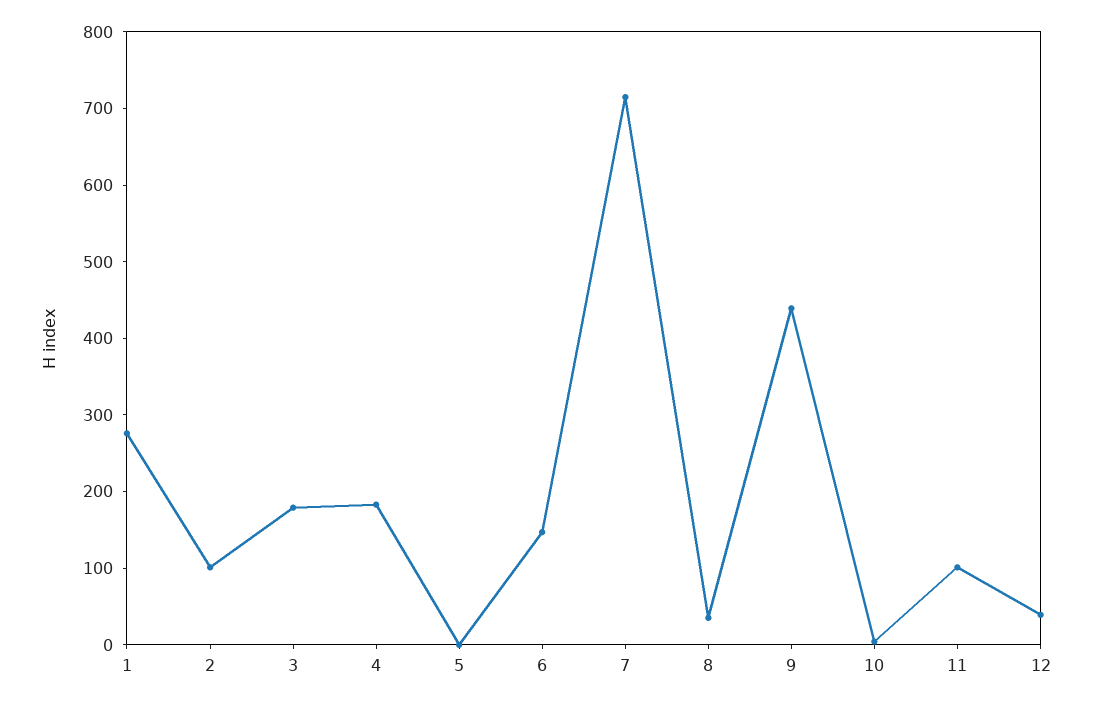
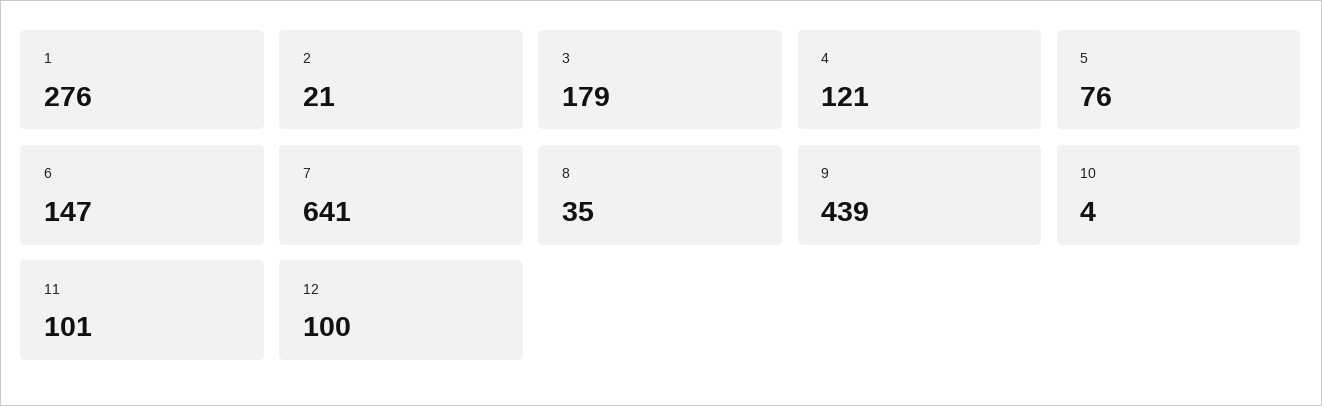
  {
    "1": 276,
-   "2": 100,
+   "2": 21,
    "3": 179,
-   "4": 180,
+   "4": 121,
-   "5": 0,
+   "5": 76,
    "6": 147,
-   "7": 720,
+   "7": 641,
    "8": 35,
    "9": 439,
    "10": 4,
    "11": 101,
-   "12": 40
+   "12": 100
  }

